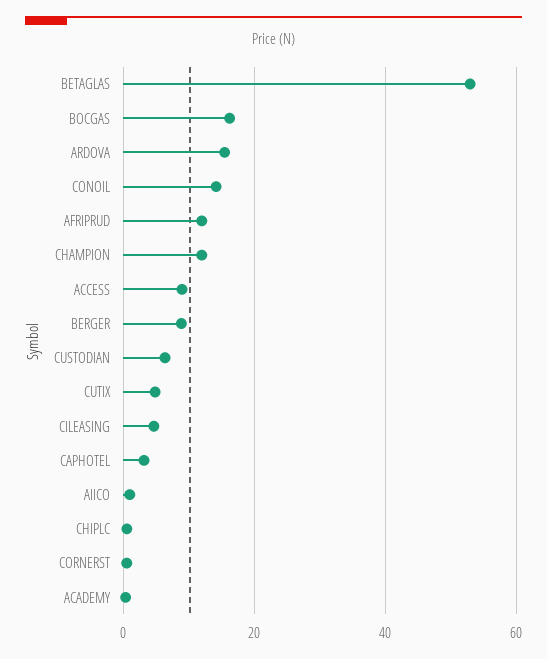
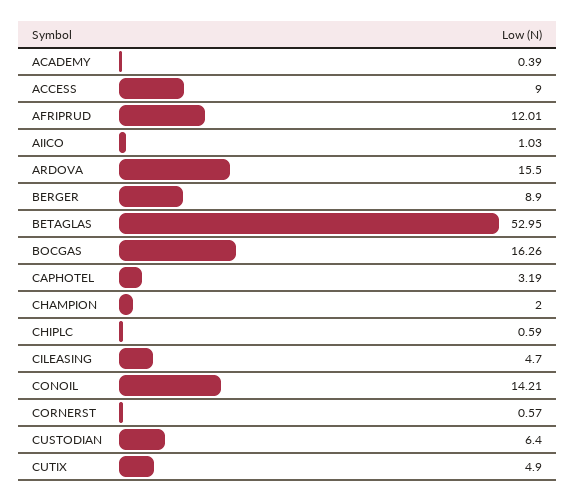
  {
    "BETAGLAS": 52.95,
    "BOCGAS": 16.26,
    "ARDOVA": 15.5,
    "CONOIL": 14.21,
    "AFRIPRUD": 12.01,
-   "CHAMPION": 12,
+   "CHAMPION": 2,
    "ACCESS": 9,
    "BERGER": 8.9,
    "CUSTODIAN": 6.4,
    "CUTIX": 4.9,
    "CILEASING": 4.7,
    "CAPHOTEL": 3.19,
    "AIICO": 1.03,
    "CHIPLC": 0.59,
    "CORNERST": 0.57,
    "ACADEMY": 0.39
  }

